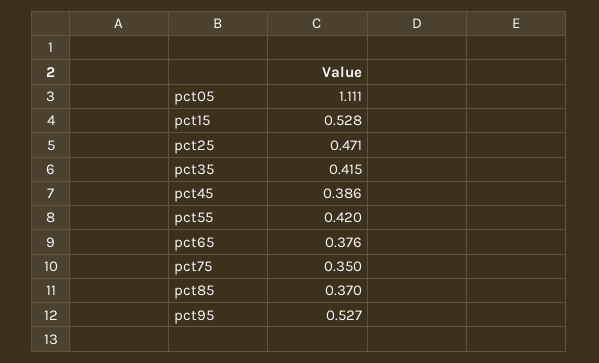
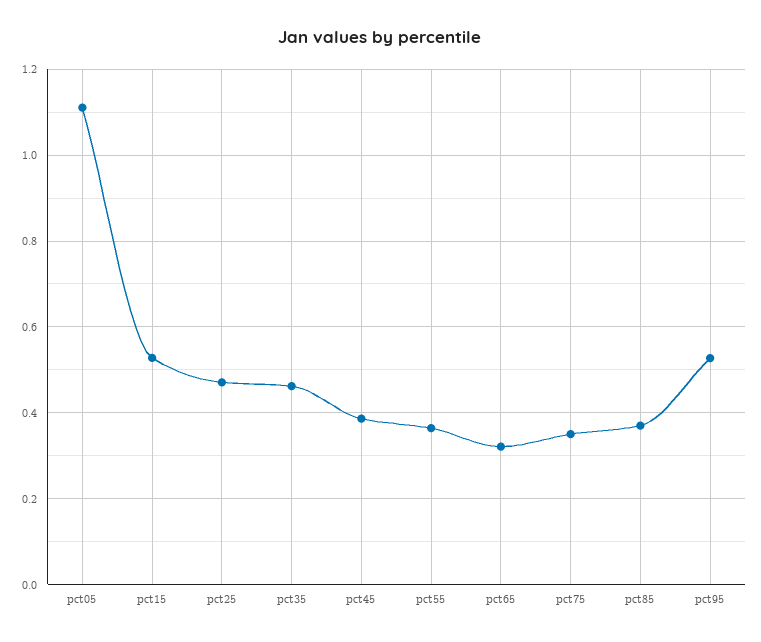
  {
    "pct05": 1.111,
    "pct15": 0.528,
    "pct25": 0.471,
-   "pct35": 0.415,
+   "pct35": 0.46,
    "pct45": 0.386,
-   "pct55": 0.42,
+   "pct55": 0.36,
-   "pct65": 0.376,
+   "pct65": 0.32,
    "pct75": 0.35,
    "pct85": 0.37,
    "pct95": 0.527
  }

